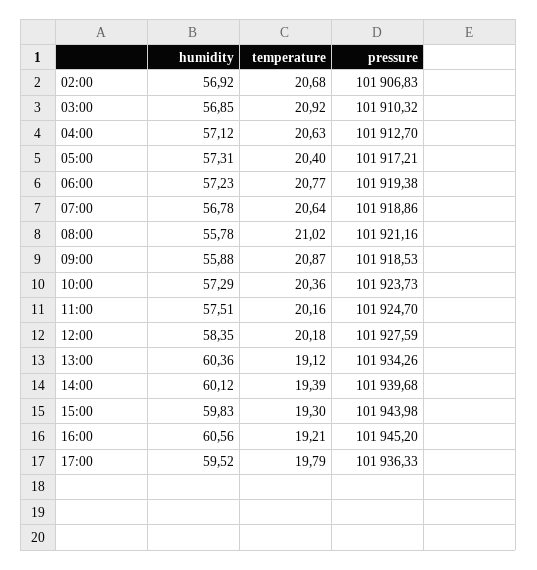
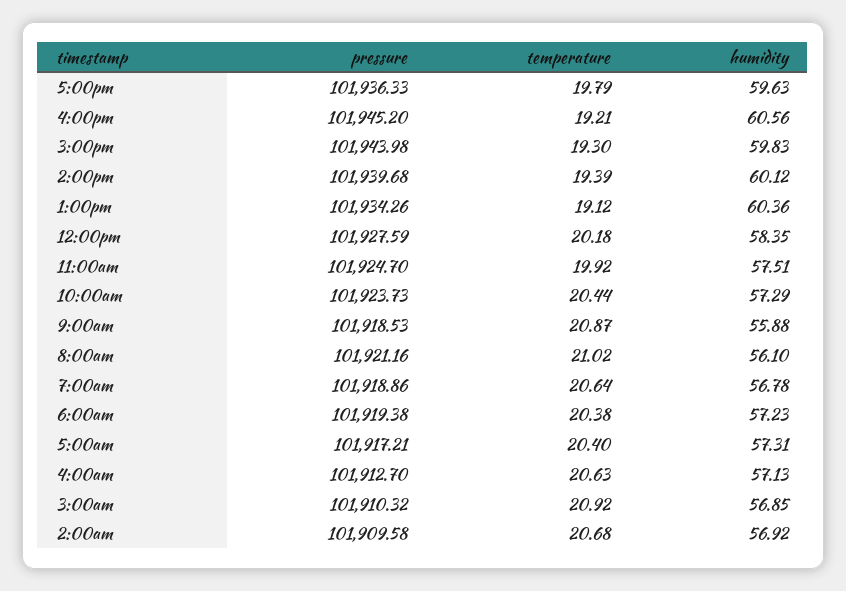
  {
    "humidity": {
      "02:00": 56.92,
      "03:00": 56.85,
-     "04:00": 57.12,
+     "04:00": 57.13,
      "05:00": 57.31,
      "06:00": 57.23,
      "07:00": 56.78,
-     "08:00": 55.78,
+     "08:00": 56.1,
      "09:00": 55.88,
      "10:00": 57.29,
      "11:00": 57.51,
      "12:00": 58.35,
      "13:00": 60.36,
      "14:00": 60.12,
      "15:00": 59.83,
      "16:00": 60.56,
-     "17:00": 59.52
+     "17:00": 59.63
    },
    "temperature": {
      "02:00": 20.68,
      "03:00": 20.92,
      "04:00": 20.63,
      "05:00": 20.4,
-     "06:00": 20.77,
+     "06:00": 20.38,
      "07:00": 20.64,
      "08:00": 21.02,
      "09:00": 20.87,
-     "10:00": 20.36,
+     "10:00": 20.44,
-     "11:00": 20.16,
+     "11:00": 19.92,
      "12:00": 20.18,
      "13:00": 19.12,
      "14:00": 19.39,
      "15:00": 19.3,
      "16:00": 19.21,
      "17:00": 19.79
    },
    "pressure": {
-     "02:00": 101906.83,
+     "02:00": 101909.58,
      "03:00": 101910.32,
      "04:00": 101912.7,
      "05:00": 101917.21,
      "06:00": 101919.38,
      "07:00": 101918.86,
      "08:00": 101921.16,
      "09:00": 101918.53,
      "10:00": 101923.73,
      "11:00": 101924.7,
      "12:00": 101927.59,
      "13:00": 101934.26,
      "14:00": 101939.68,
      "15:00": 101943.98,
      "16:00": 101945.2,
      "17:00": 101936.33
    }
  }

